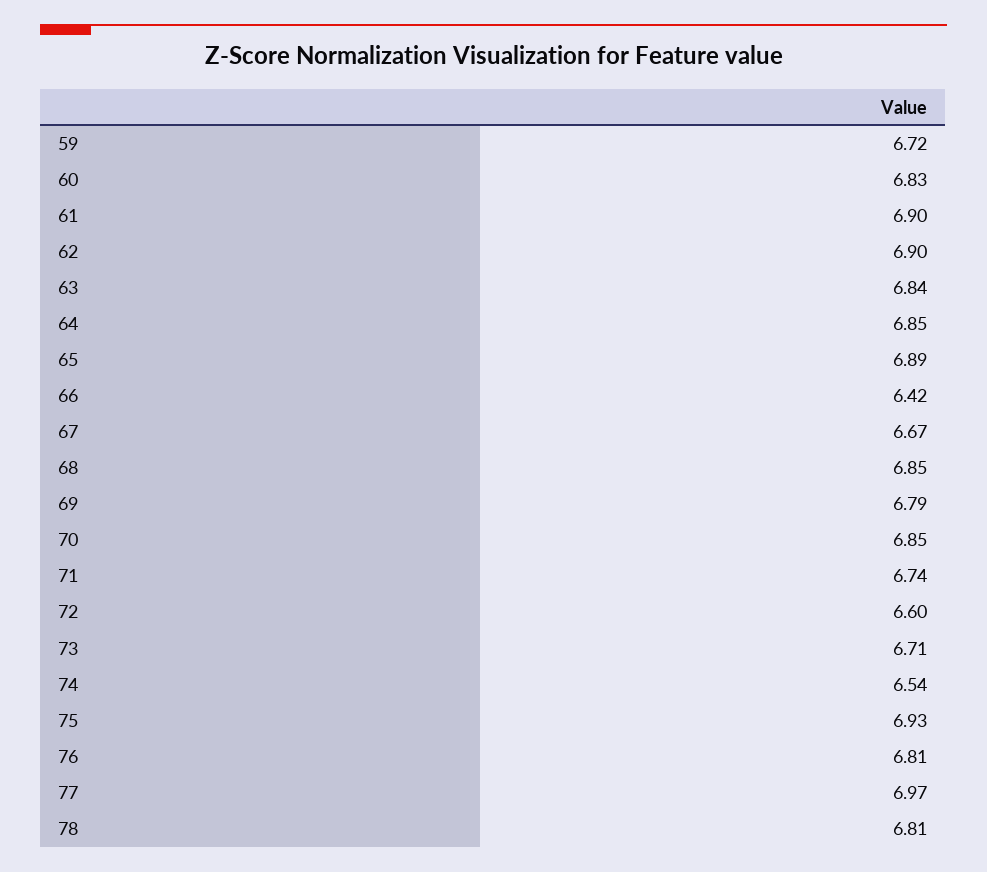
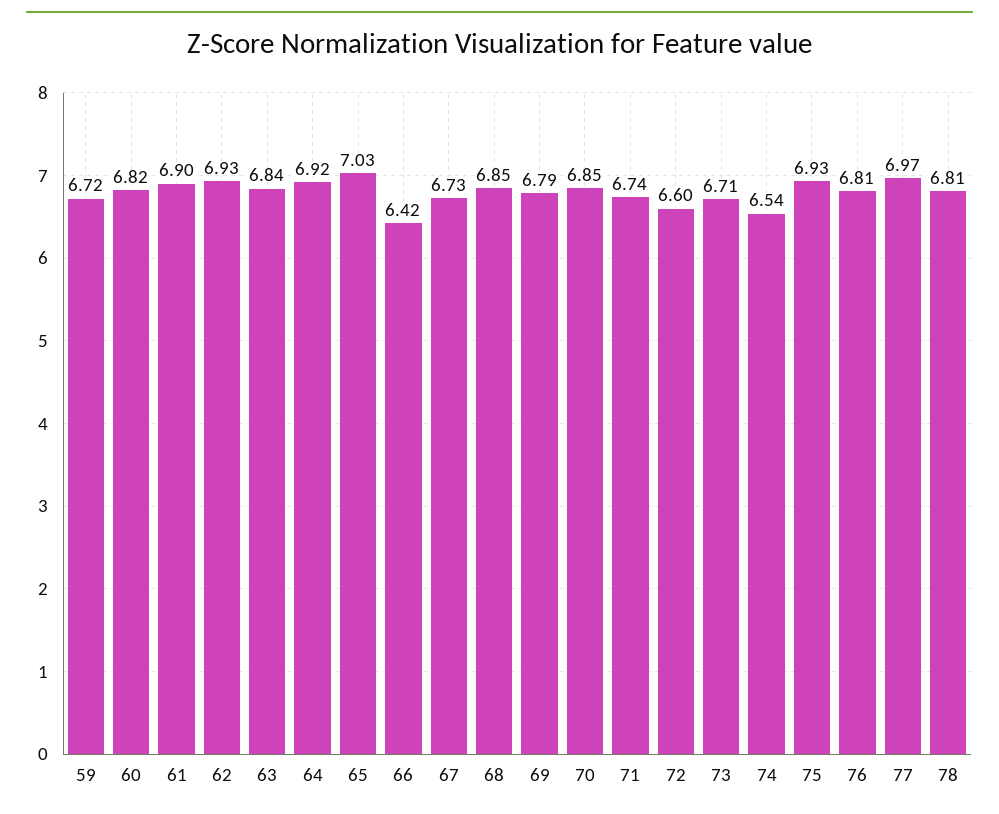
  {
    "59": 6.72,
-   "60": 6.83,
+   "60": 6.82,
    "61": 6.9,
-   "62": 6.9,
+   "62": 6.93,
    "63": 6.84,
-   "64": 6.85,
+   "64": 6.92,
-   "65": 6.89,
+   "65": 7.03,
    "66": 6.42,
-   "67": 6.67,
+   "67": 6.73,
    "68": 6.85,
    "69": 6.79,
    "70": 6.85,
    "71": 6.74,
    "72": 6.6,
    "73": 6.71,
    "74": 6.54,
    "75": 6.93,
    "76": 6.81,
    "77": 6.97,
    "78": 6.81
  }

